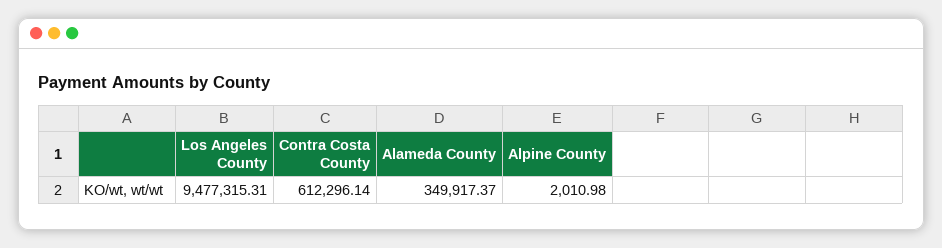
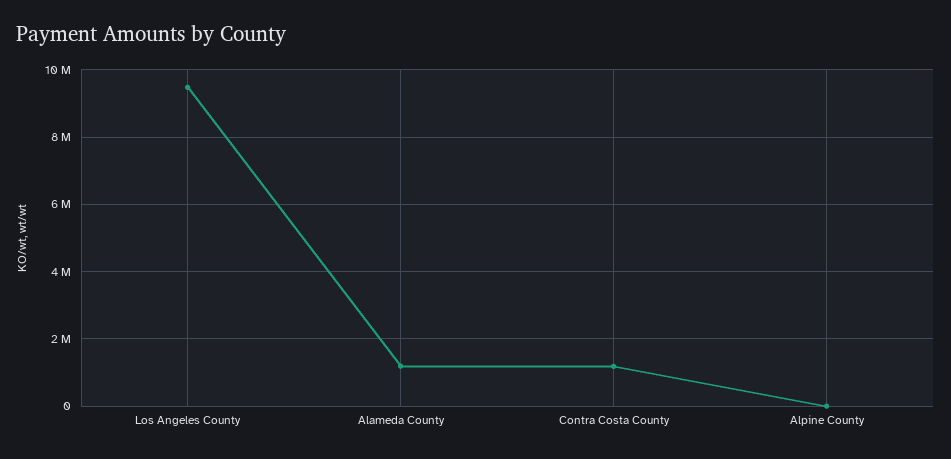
  {
    "Los Angeles County": 9477315.31,
-   "Contra Costa County": 612296.14,
+   "Contra Costa County": 1200000,
-   "Alameda County": 349917.37,
+   "Alameda County": 1200000,
    "Alpine County": 2010.98
  }

